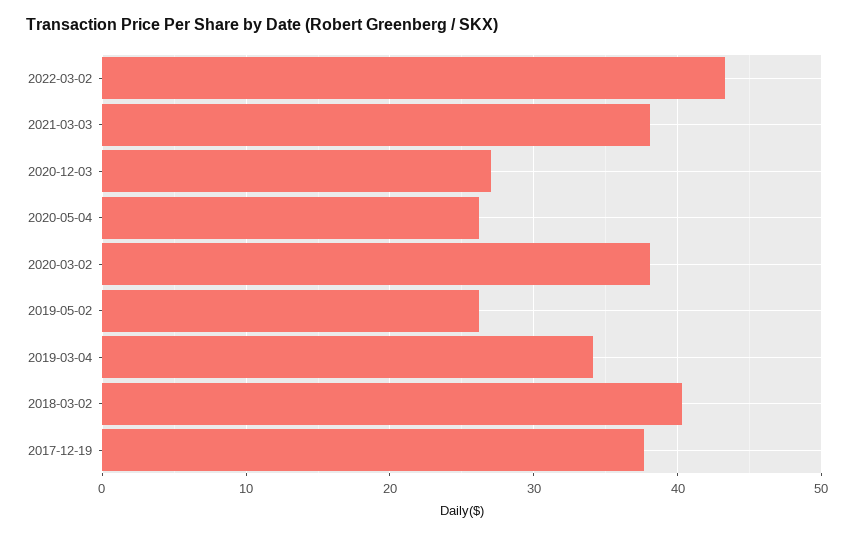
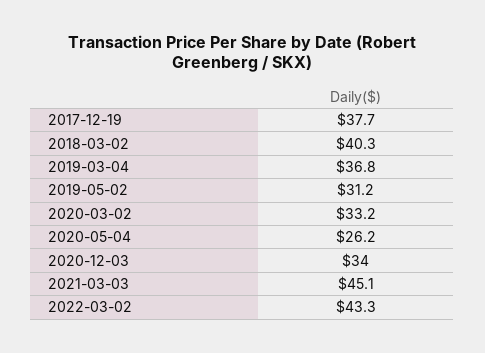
  {
    "2022-03-02": 43.3,
-   "2021-03-03": 38,
+   "2021-03-03": 45.1,
-   "2020-12-03": 27,
+   "2020-12-03": 34,
    "2020-05-04": 26.2,
-   "2020-03-02": 38,
+   "2020-03-02": 33.2,
-   "2019-05-02": 26,
+   "2019-05-02": 31.2,
-   "2019-03-04": 34,
+   "2019-03-04": 36.8,
    "2018-03-02": 40.3,
    "2017-12-19": 37.7
  }

